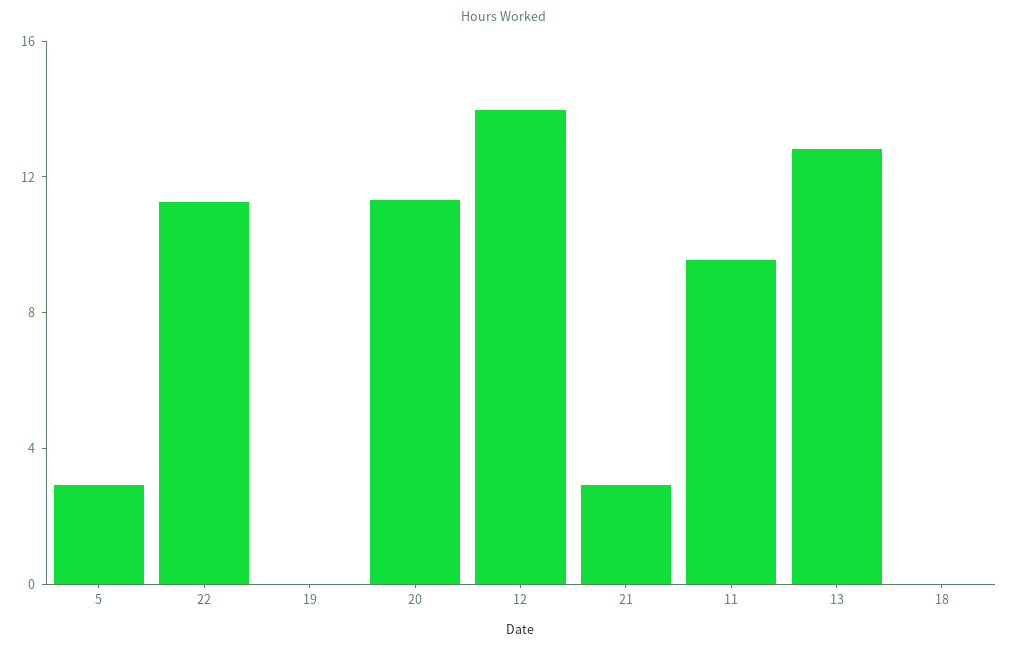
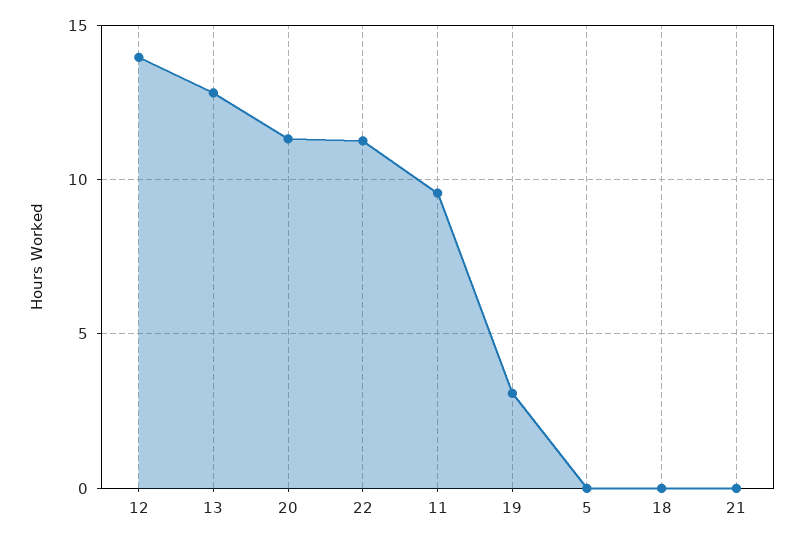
  {
-   "5": 3,
+   "5": 0,
    "22": 11.5,
-   "19": 0,
+   "19": 3,
    "20": 11.5,
    "12": 14,
-   "21": 3,
+   "21": 0,
    "11": 9.5,
    "13": 13,
    "18": 0
  }

